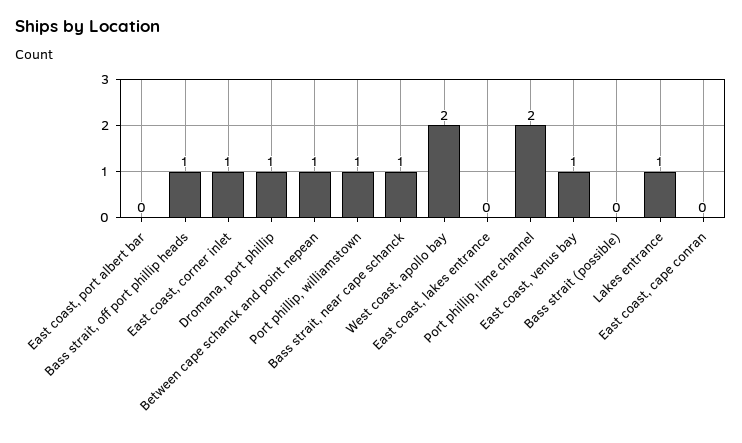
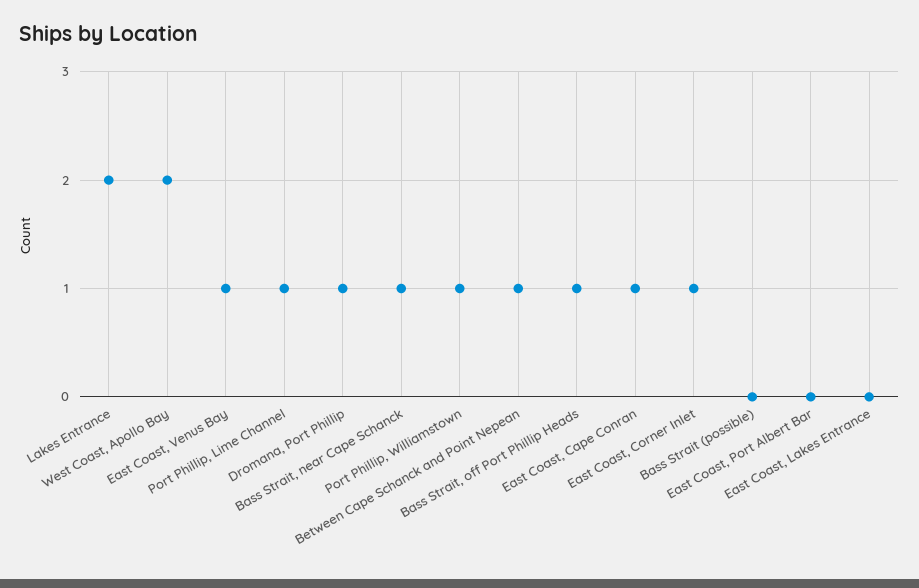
  {
    "East coast, port albert bar": 0,
    "Bass strait, off port phillip heads": 1,
    "East coast, corner inlet": 1,
    "Dromana, port phillip": 1,
    "Between cape schanck and point nepean": 1,
    "Port phillip, williamstown": 1,
    "Bass strait, near cape schanck": 1,
    "West coast, apollo bay": 2,
    "East coast, lakes entrance": 0,
-   "Port phillip, lime channel": 2,
+   "Port phillip, lime channel": 1,
    "East coast, venus bay": 1,
    "Bass strait (possible)": 0,
-   "Lakes entrance": 1,
+   "Lakes entrance": 2,
-   "East coast, cape conran": 0
+   "East coast, cape conran": 1
  }

